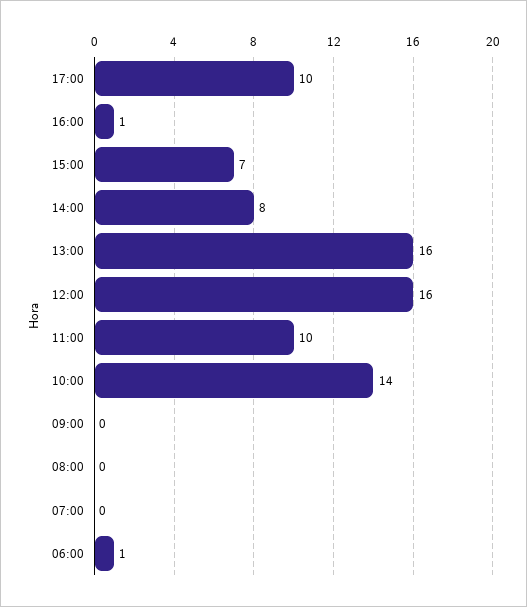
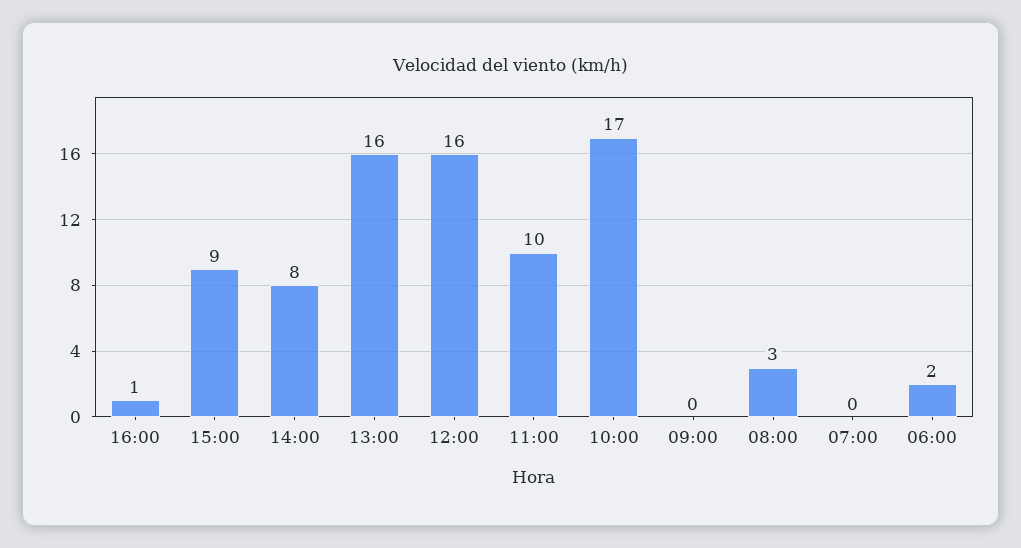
  {
-   "17:00": 10,
    "16:00": 1,
-   "15:00": 7,
+   "15:00": 9,
    "14:00": 8,
    "13:00": 16,
    "12:00": 16,
    "11:00": 10,
-   "10:00": 14,
+   "10:00": 17,
    "09:00": 0,
-   "08:00": 0,
+   "08:00": 3,
    "07:00": 0,
-   "06:00": 1
+   "06:00": 2
  }

